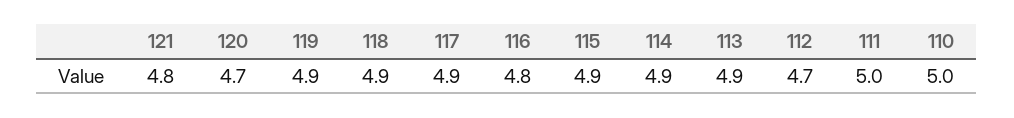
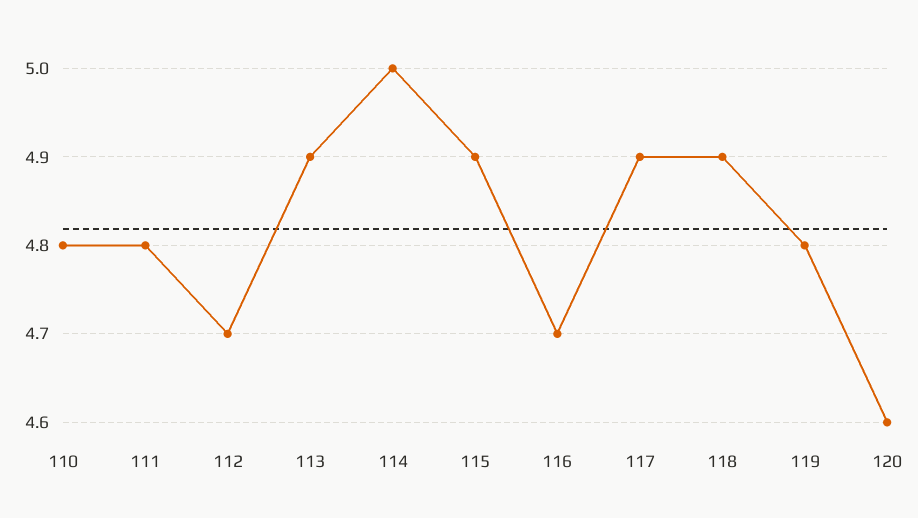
  {
-   "121": 4.8,
-   "120": 4.7,
+   "120": 4.6,
-   "119": 4.9,
+   "119": 4.8,
    "118": 4.9,
    "117": 4.9,
-   "116": 4.8,
+   "116": 4.7,
    "115": 4.9,
-   "114": 4.9,
+   "114": 5,
    "113": 4.9,
    "112": 4.7,
-   "111": 5,
+   "111": 4.8,
-   "110": 5
+   "110": 4.8
  }

